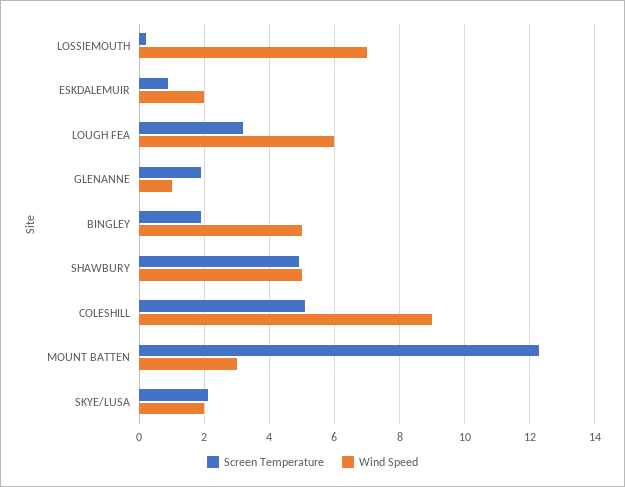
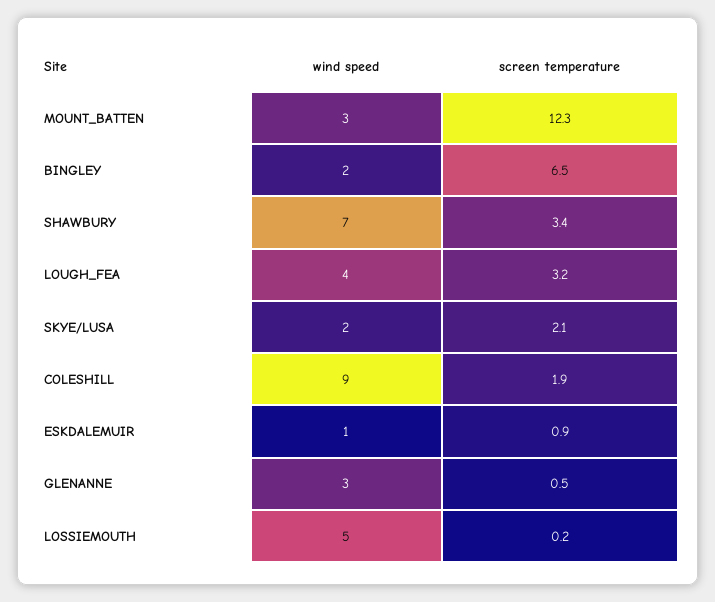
  {
    "Screen Temperature": {
      "LOSSIEMOUTH": 0.2,
      "ESKDALEMUIR": 0.9,
      "LOUGH FEA": 3.2,
-     "GLENANNE": 2,
+     "GLENANNE": 0.5,
-     "BINGLEY": 2,
+     "BINGLEY": 6.5,
-     "SHAWBURY": 5,
+     "SHAWBURY": 3.4,
-     "COLESHILL": 5,
+     "COLESHILL": 1.9,
      "MOUNT BATTEN": 12.3,
      "SKYE/LUSA": 2.1
    },
    "Wind Speed": {
-     "LOSSIEMOUTH": 7,
+     "LOSSIEMOUTH": 5,
-     "ESKDALEMUIR": 2,
+     "ESKDALEMUIR": 1,
-     "LOUGH FEA": 6,
+     "LOUGH FEA": 4,
-     "GLENANNE": 1,
+     "GLENANNE": 3,
-     "BINGLEY": 5,
+     "BINGLEY": 2,
-     "SHAWBURY": 5,
+     "SHAWBURY": 7,
      "COLESHILL": 9,
      "MOUNT BATTEN": 3,
      "SKYE/LUSA": 2
    }
  }

